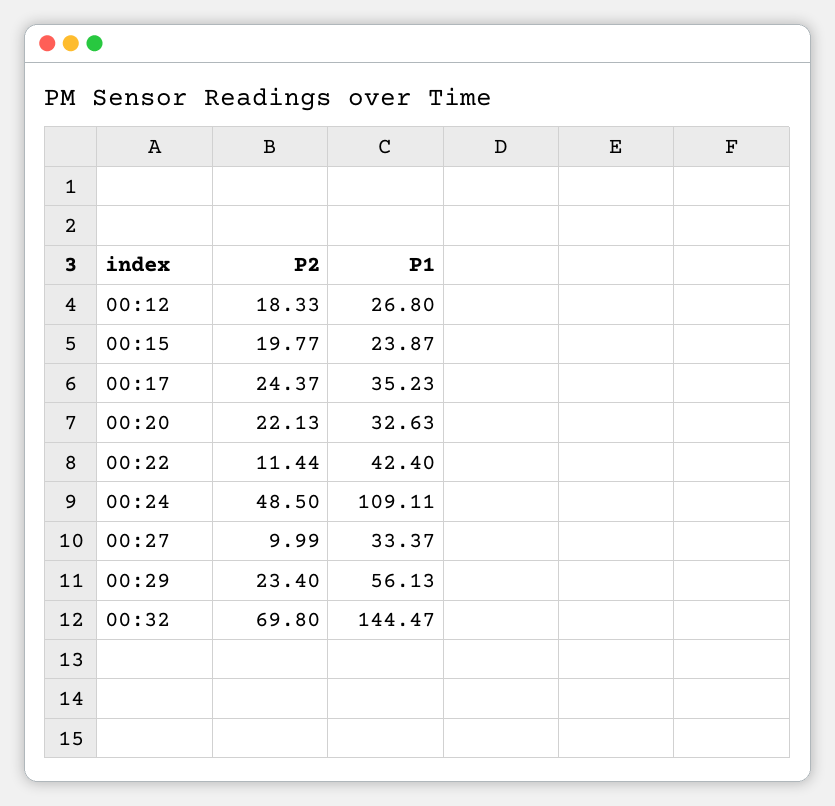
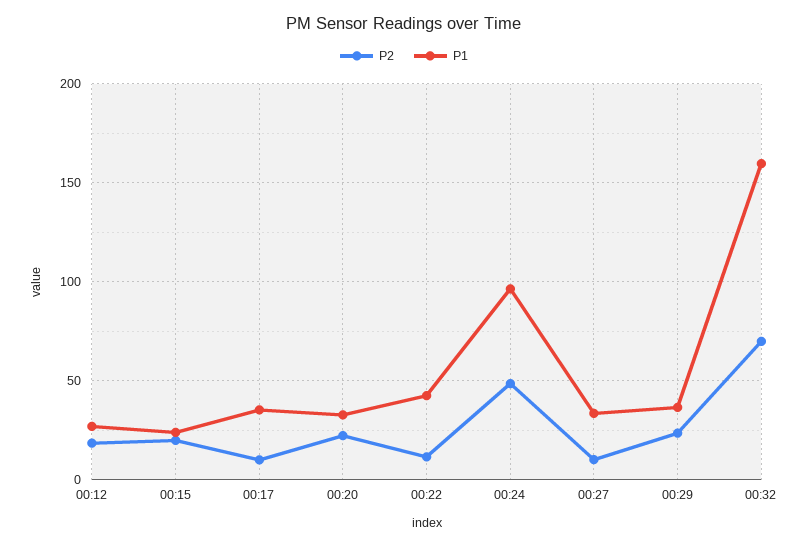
  {
    "P2": {
      "00:12": 18.33,
      "00:15": 19.77,
-     "00:17": 24.37,
+     "00:17": 10,
      "00:20": 22.13,
      "00:22": 11.44,
      "00:24": 48.5,
      "00:27": 9.99,
      "00:29": 23.4,
      "00:32": 69.8
    },
    "P1": {
      "00:12": 26.8,
      "00:15": 23.87,
      "00:17": 35.23,
      "00:20": 32.63,
      "00:22": 42.4,
-     "00:24": 109.11,
+     "00:24": 95,
      "00:27": 33.37,
-     "00:29": 56.13,
+     "00:29": 35,
-     "00:32": 144.47
+     "00:32": 160
    }
  }

